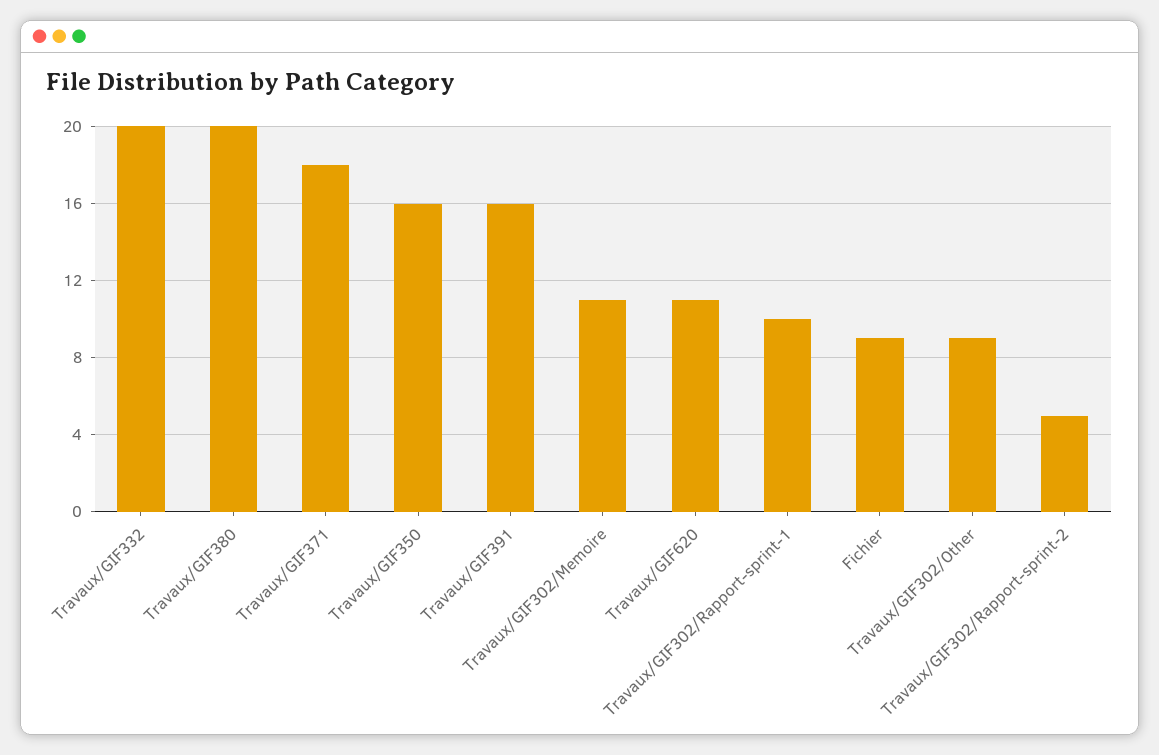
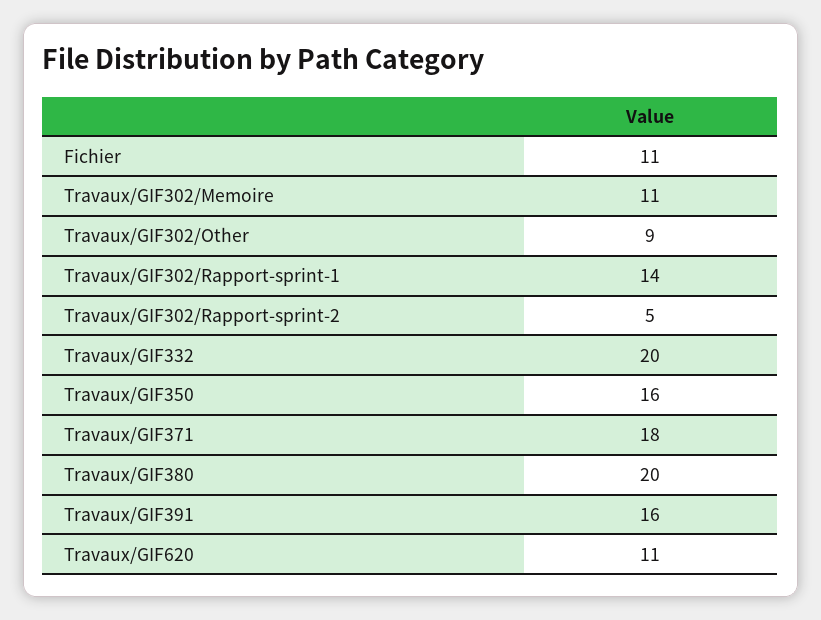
  {
    "Travaux/GIF332": 20,
    "Travaux/GIF380": 20,
    "Travaux/GIF371": 18,
    "Travaux/GIF350": 16,
    "Travaux/GIF391": 16,
    "Travaux/GIF302/Memoire": 11,
    "Travaux/GIF620": 11,
-   "Travaux/GIF302/Rapport-sprint-1": 10,
+   "Travaux/GIF302/Rapport-sprint-1": 14,
-   "Fichier": 9,
+   "Fichier": 11,
    "Travaux/GIF302/Other": 9,
    "Travaux/GIF302/Rapport-sprint-2": 5
  }

